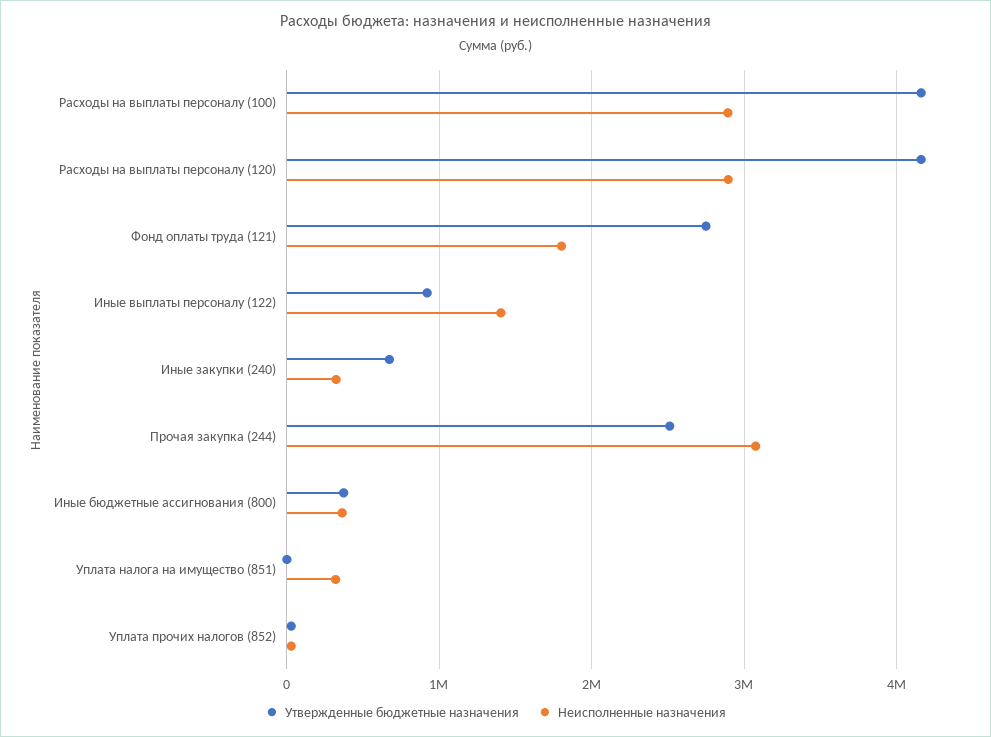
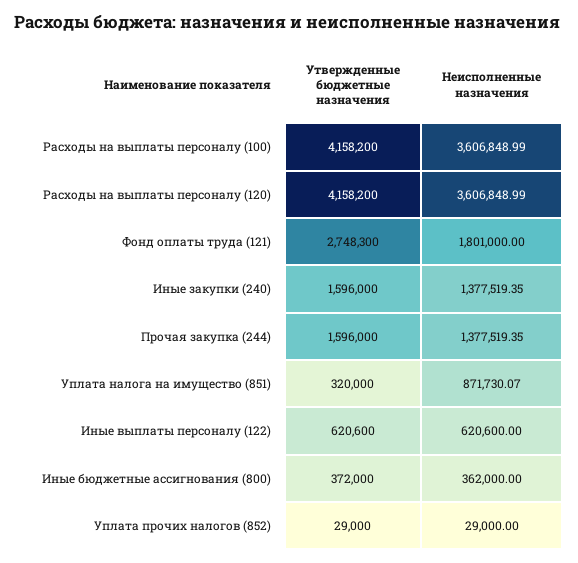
  {
    "Утвержденные бюджетные назначения": {
      "Расходы на выплаты персоналу (100)": 4158200,
      "Расходы на выплаты персоналу (120)": 4158200,
      "Фонд оплаты труда (121)": 2748300,
-     "Иные выплаты персоналу (122)": 900000,
+     "Иные выплаты персоналу (122)": 620600,
-     "Иные закупки (240)": 700000,
+     "Иные закупки (240)": 1596000,
-     "Прочая закупка (244)": 2500000,
+     "Прочая закупка (244)": 1596000,
      "Иные бюджетные ассигнования (800)": 372000,
-     "Уплата налога на имущество (851)": 0,
+     "Уплата налога на имущество (851)": 320000,
      "Уплата прочих налогов (852)": 29000
    },
    "Неисполненные назначения": {
-     "Расходы на выплаты персоналу (100)": 2900000,
+     "Расходы на выплаты персоналу (100)": 3606848.99,
-     "Расходы на выплаты персоналу (120)": 2900000,
+     "Расходы на выплаты персоналу (120)": 3606848.99,
      "Фонд оплаты труда (121)": 1801000,
-     "Иные выплаты персоналу (122)": 1400000,
+     "Иные выплаты персоналу (122)": 620600,
-     "Иные закупки (240)": 300000,
+     "Иные закупки (240)": 1377519.35,
-     "Прочая закупка (244)": 3100000,
+     "Прочая закупка (244)": 1377519.35,
      "Иные бюджетные ассигнования (800)": 362000,
-     "Уплата налога на имущество (851)": 300000,
+     "Уплата налога на имущество (851)": 871730.07,
      "Уплата прочих налогов (852)": 29000
    }
  }

